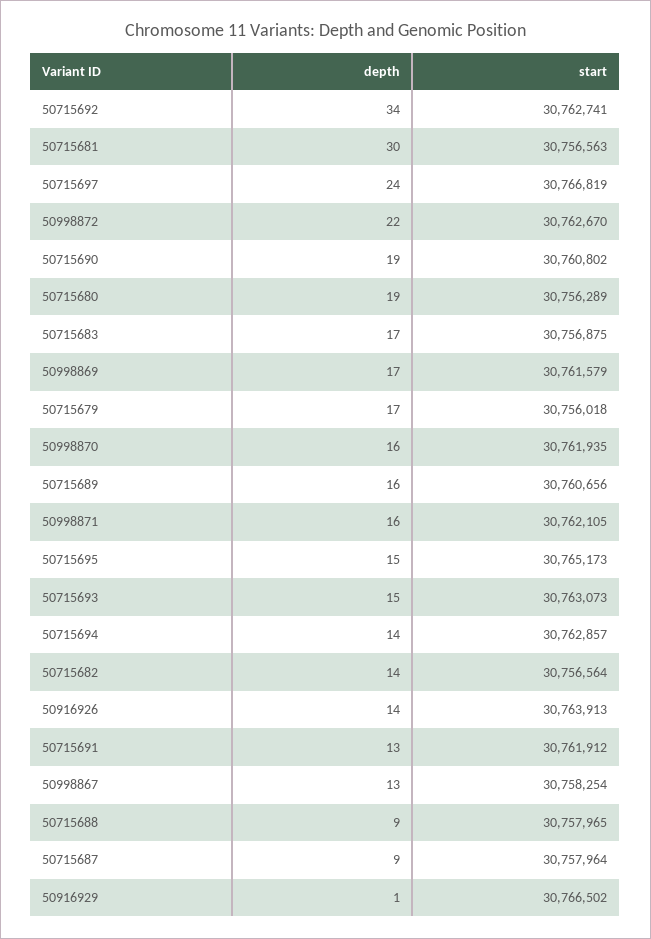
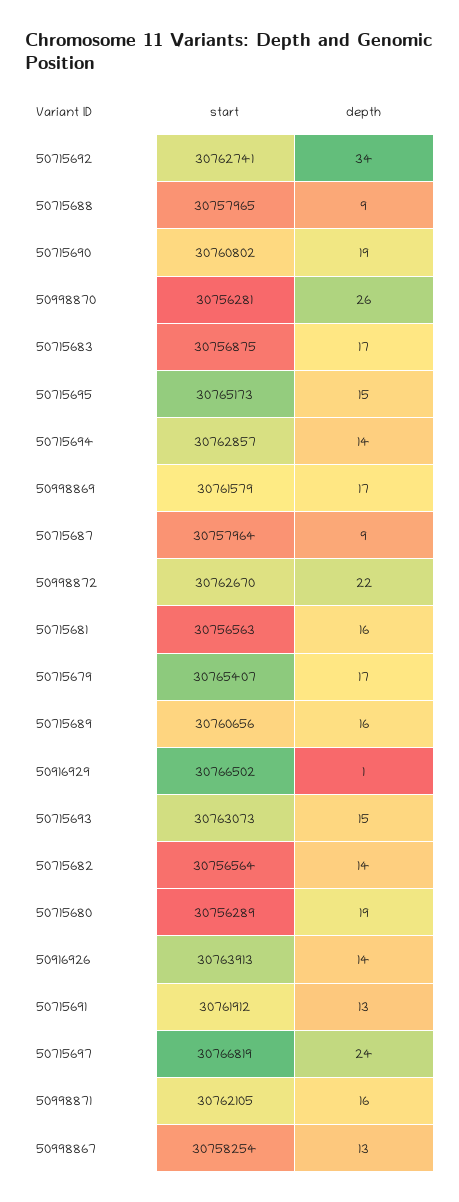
  {
    "depth": {
      "50715692": 34,
-     "50715681": 30,
+     "50715681": 16,
      "50715697": 24,
      "50998872": 22,
      "50715690": 19,
      "50715680": 19,
      "50715683": 17,
      "50998869": 17,
      "50715679": 17,
-     "50998870": 16,
+     "50998870": 26,
      "50715689": 16,
      "50998871": 16,
      "50715695": 15,
      "50715693": 15,
      "50715694": 14,
      "50715682": 14,
      "50916926": 14,
      "50715691": 13,
      "50998867": 13,
      "50715688": 9,
      "50715687": 9,
      "50916929": 1
    },
    "start": {
      "50715692": 30762741,
      "50715681": 30756563,
      "50715697": 30766819,
      "50998872": 30762670,
      "50715690": 30760802,
      "50715680": 30756289,
      "50715683": 30756875,
      "50998869": 30761579,
-     "50715679": 30756018,
+     "50715679": 30765407,
-     "50998870": 30761935,
+     "50998870": 30756281,
      "50715689": 30760656,
      "50998871": 30762105,
      "50715695": 30765173,
      "50715693": 30763073,
      "50715694": 30762857,
      "50715682": 30756564,
      "50916926": 30763913,
      "50715691": 30761912,
      "50998867": 30758254,
      "50715688": 30757965,
      "50715687": 30757964,
      "50916929": 30766502
    }
  }

